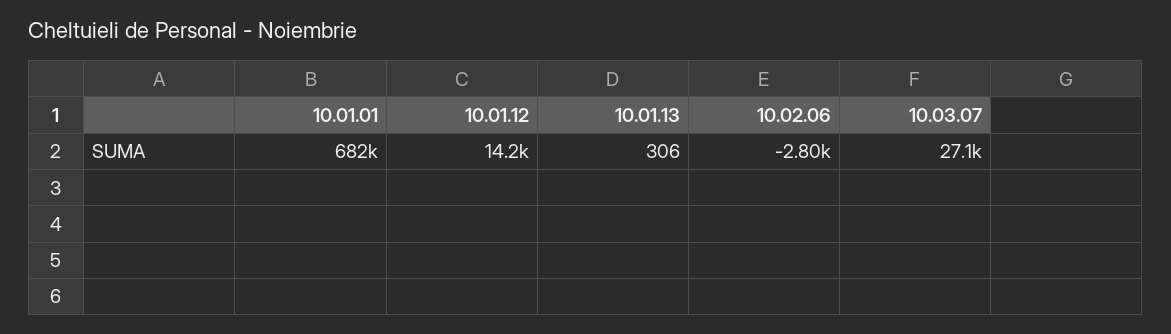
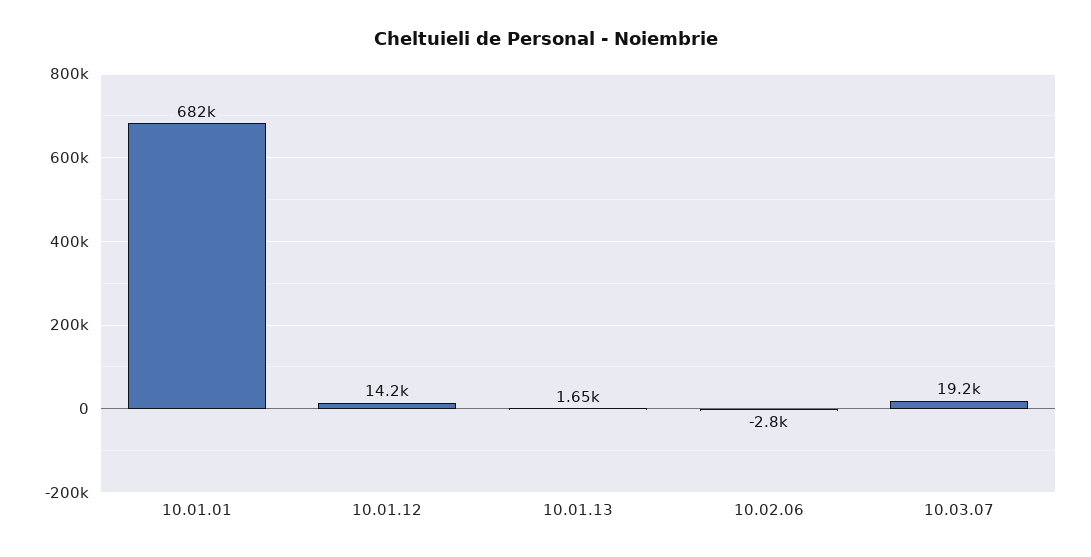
  {
    "10.01.01": 682000,
    "10.01.12": 14200,
-   "10.01.13": 306,
+   "10.01.13": 1650,
    "10.02.06": -2800,
-   "10.03.07": 27100
+   "10.03.07": 19200
  }

